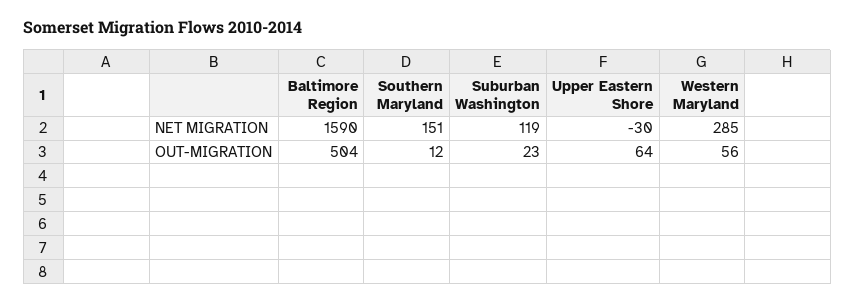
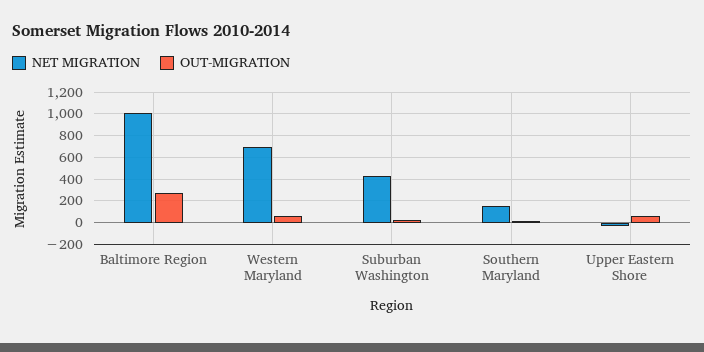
  {
    "NET MIGRATION": {
-     "Baltimore Region": 1590,
+     "Baltimore Region": 1000,
      "Southern Maryland": 151,
-     "Suburban Washington": 119,
+     "Suburban Washington": 400,
      "Upper Eastern Shore": -30,
-     "Western Maryland": 285
+     "Western Maryland": 700
    },
    "OUT-MIGRATION": {
-     "Baltimore Region": 504,
+     "Baltimore Region": 300,
      "Southern Maryland": 12,
      "Suburban Washington": 23,
      "Upper Eastern Shore": 64,
      "Western Maryland": 56
    }
  }

